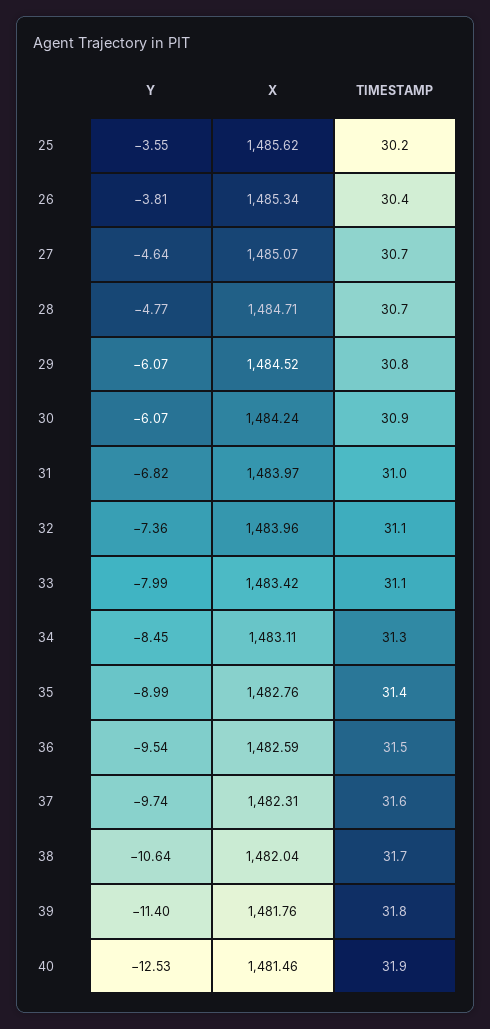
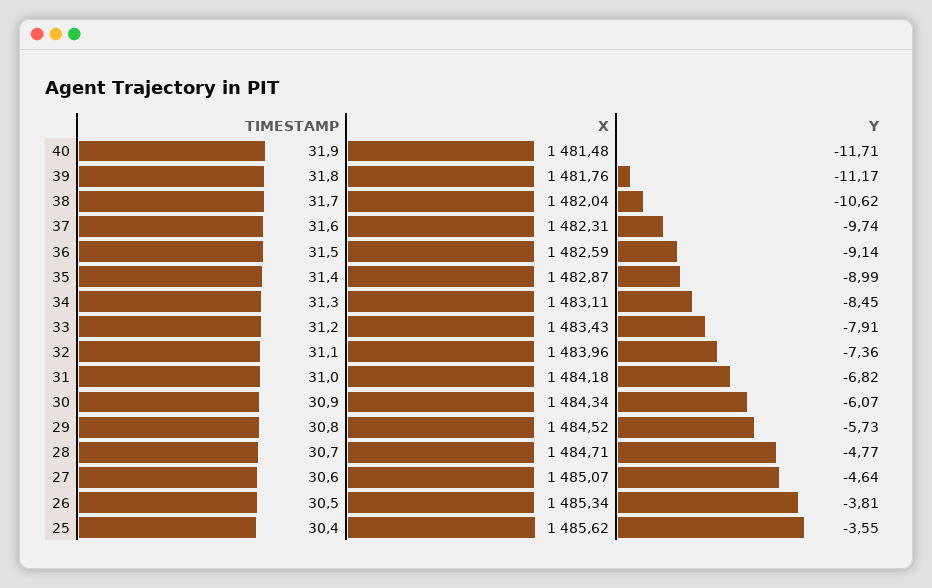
  {
    "Y": {
      "25": -3.55,
      "26": -3.81,
      "27": -4.64,
      "28": -4.77,
-     "29": -6.07,
+     "29": -5.73,
      "30": -6.07,
      "31": -6.82,
      "32": -7.36,
-     "33": -7.99,
+     "33": -7.91,
      "34": -8.45,
      "35": -8.99,
-     "36": -9.54,
+     "36": -9.14,
      "37": -9.74,
-     "38": -10.64,
+     "38": -10.62,
-     "39": -11.4,
+     "39": -11.17,
-     "40": -12.53
+     "40": -11.71
    },
    "X": {
      "25": 1485.62,
      "26": 1485.34,
      "27": 1485.07,
      "28": 1484.71,
      "29": 1484.52,
-     "30": 1484.24,
+     "30": 1484.34,
-     "31": 1483.97,
+     "31": 1484.18,
      "32": 1483.96,
-     "33": 1483.42,
+     "33": 1483.43,
      "34": 1483.11,
-     "35": 1482.76,
+     "35": 1482.87,
      "36": 1482.59,
      "37": 1482.31,
      "38": 1482.04,
      "39": 1481.76,
-     "40": 1481.46
+     "40": 1481.48
    },
    "TIMESTAMP": {
-     "25": 30.2,
+     "25": 30.4,
-     "26": 30.4,
+     "26": 30.5,
-     "27": 30.7,
+     "27": 30.6,
      "28": 30.7,
      "29": 30.8,
      "30": 30.9,
      "31": 31,
      "32": 31.1,
-     "33": 31.1,
+     "33": 31.2,
      "34": 31.3,
      "35": 31.4,
      "36": 31.5,
      "37": 31.6,
      "38": 31.7,
      "39": 31.8,
      "40": 31.9
    }
  }

